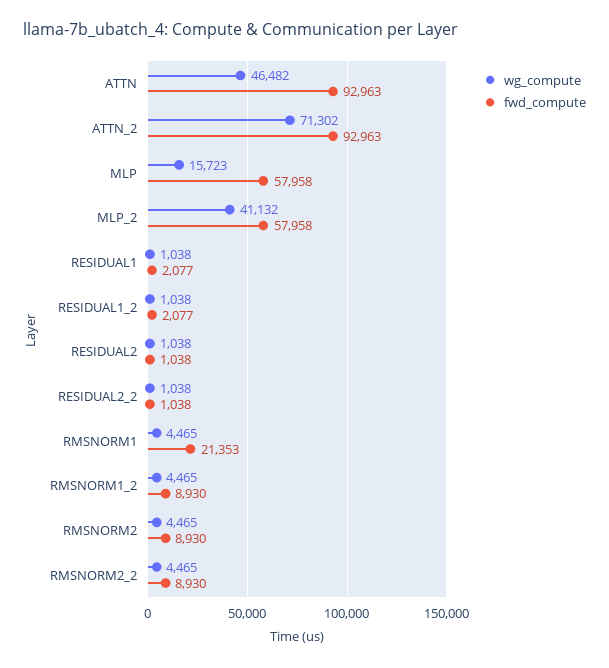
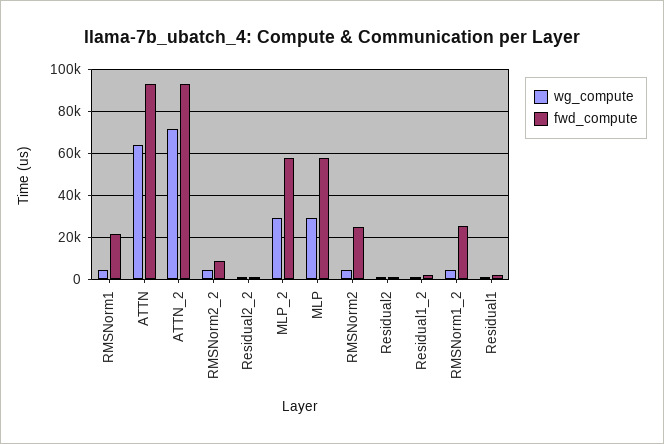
  {
    "wg_compute": {
-     "ATTN": 46482,
+     "ATTN": 65000,
      "ATTN_2": 71302,
-     "MLP": 15723,
+     "MLP": 30000,
-     "MLP_2": 41132,
+     "MLP_2": 30000,
      "RESIDUAL1": 1038,
      "RESIDUAL1_2": 1038,
      "RESIDUAL2": 1038,
      "RESIDUAL2_2": 1038,
      "RMSNORM1": 4465,
      "RMSNORM1_2": 4465,
      "RMSNORM2": 4465,
      "RMSNORM2_2": 4465
    },
    "fwd_compute": {
      "ATTN": 92963,
      "ATTN_2": 92963,
      "MLP": 57958,
      "MLP_2": 57958,
      "RESIDUAL1": 2077,
      "RESIDUAL1_2": 2077,
      "RESIDUAL2": 1038,
      "RESIDUAL2_2": 1038,
      "RMSNORM1": 21353,
-     "RMSNORM1_2": 8930,
+     "RMSNORM1_2": 25000,
-     "RMSNORM2": 8930,
+     "RMSNORM2": 25000,
      "RMSNORM2_2": 8930
    }
  }

